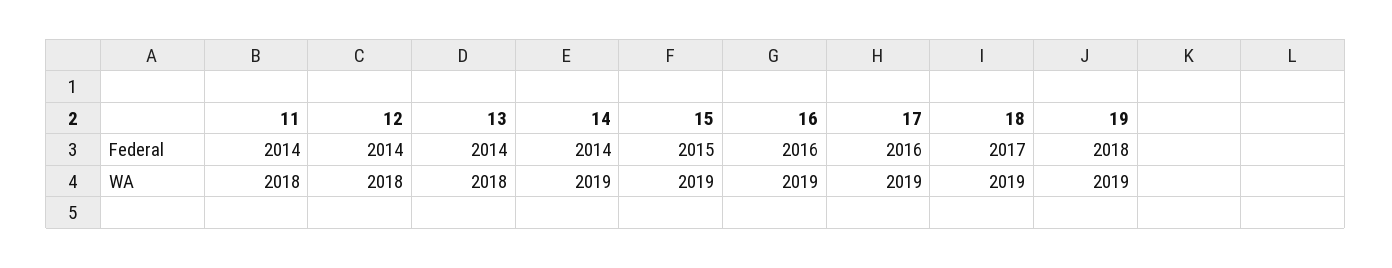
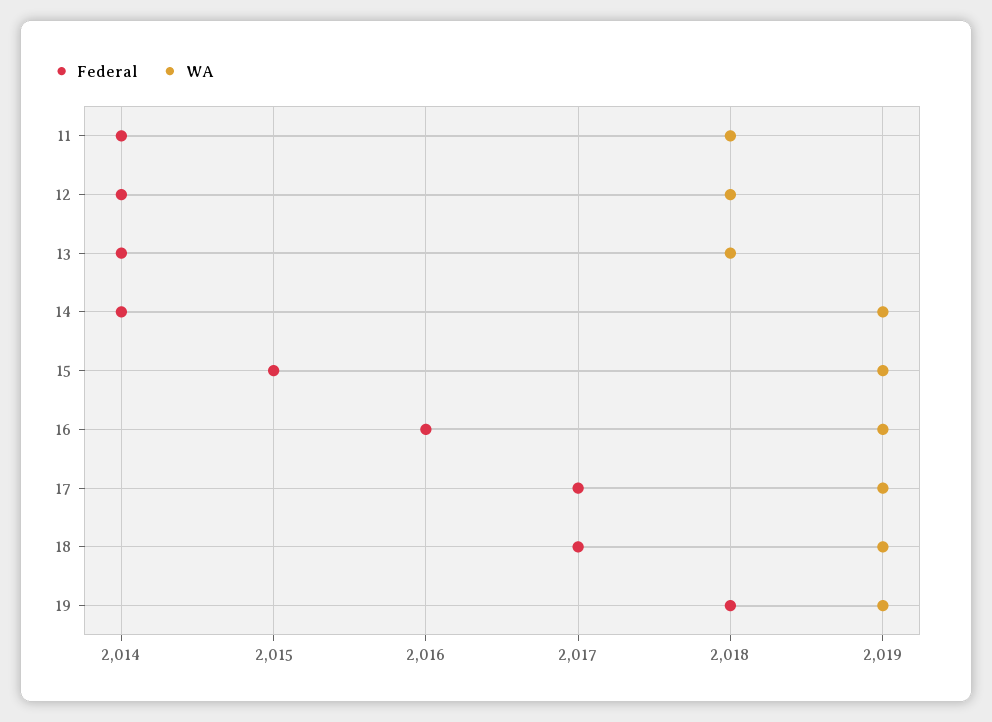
  {
    "Federal": {
      "11": 2014,
      "12": 2014,
      "13": 2014,
      "14": 2014,
      "15": 2015,
      "16": 2016,
-     "17": 2016,
+     "17": 2017,
      "18": 2017,
      "19": 2018
    },
    "WA": {
      "11": 2018,
      "12": 2018,
      "13": 2018,
      "14": 2019,
      "15": 2019,
      "16": 2019,
      "17": 2019,
      "18": 2019,
      "19": 2019
    }
  }

